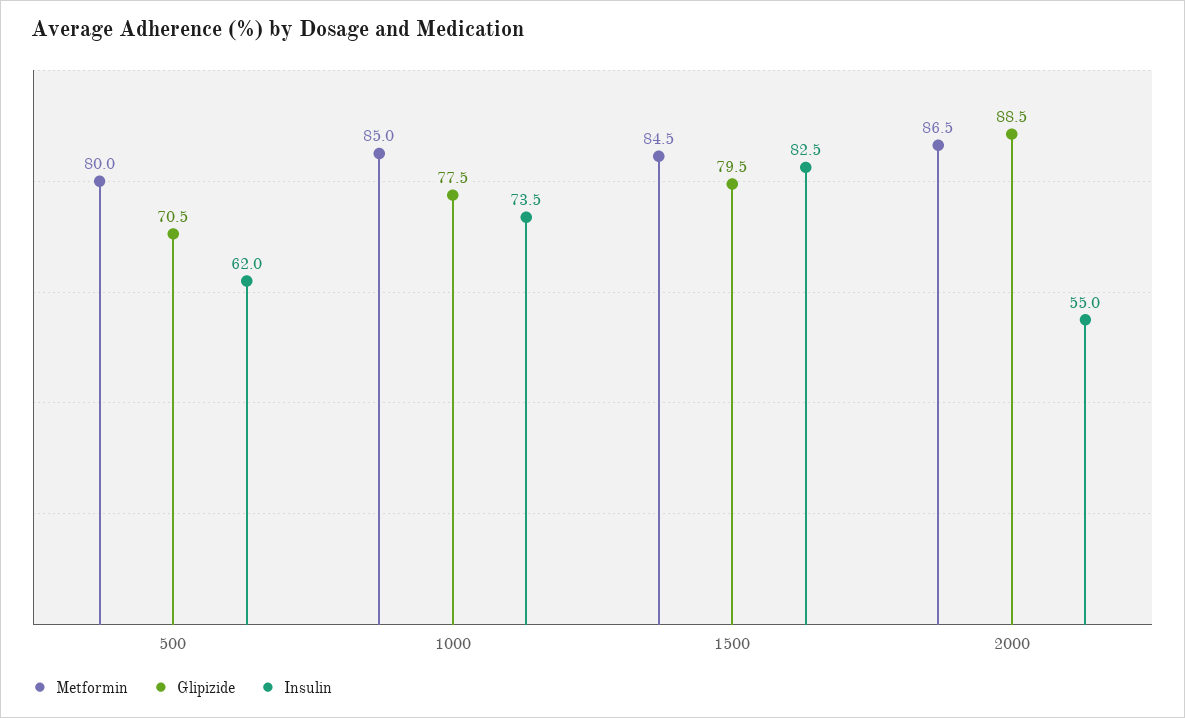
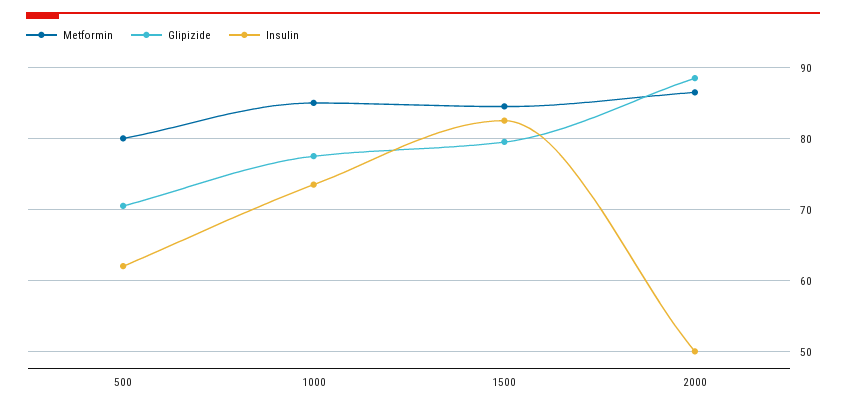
  {
    "Metformin": {
      "500": 80,
      "1000": 85,
      "1500": 84.5,
      "2000": 86.5
    },
    "Glipizide": {
      "500": 70.5,
      "1000": 77.5,
      "1500": 79.5,
      "2000": 88.5
    },
    "Insulin": {
      "500": 62,
      "1000": 73.5,
      "1500": 82.5,
-     "2000": 55
+     "2000": 50
    }
  }

